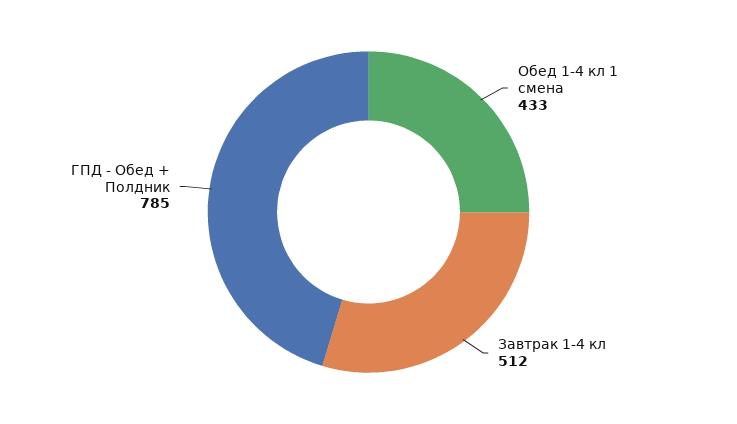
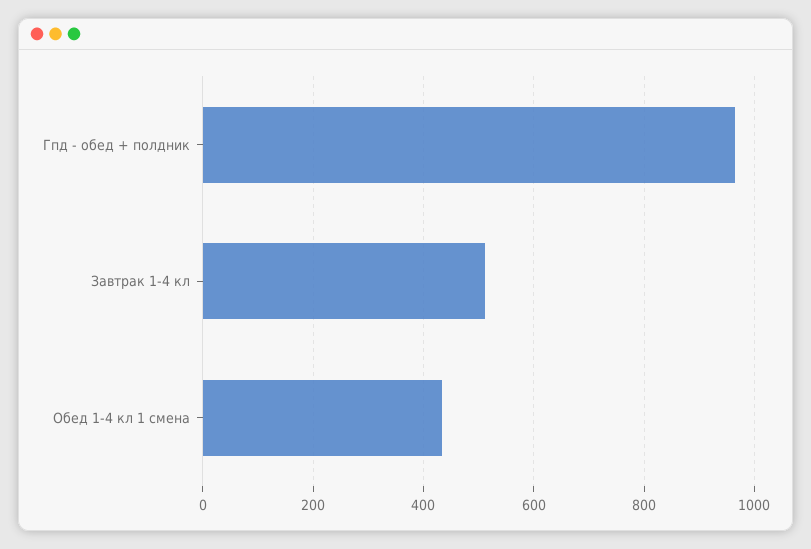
  {
    "Обед 1-4 кл 1 смена": 433,
    "Завтрак 1-4 кл": 512,
-   "ГПД - Обед + Полдник": 785
+   "ГПД - Обед + Полдник": 960
  }

